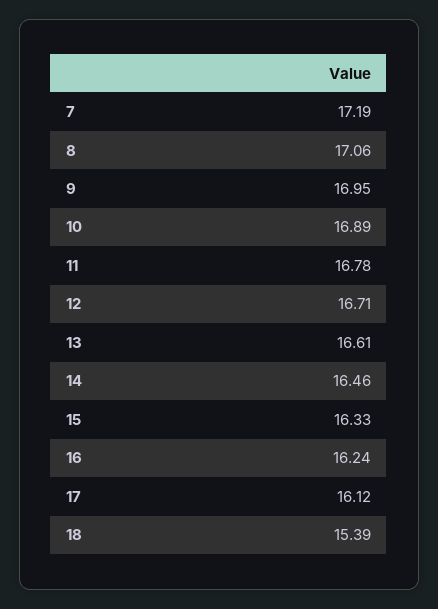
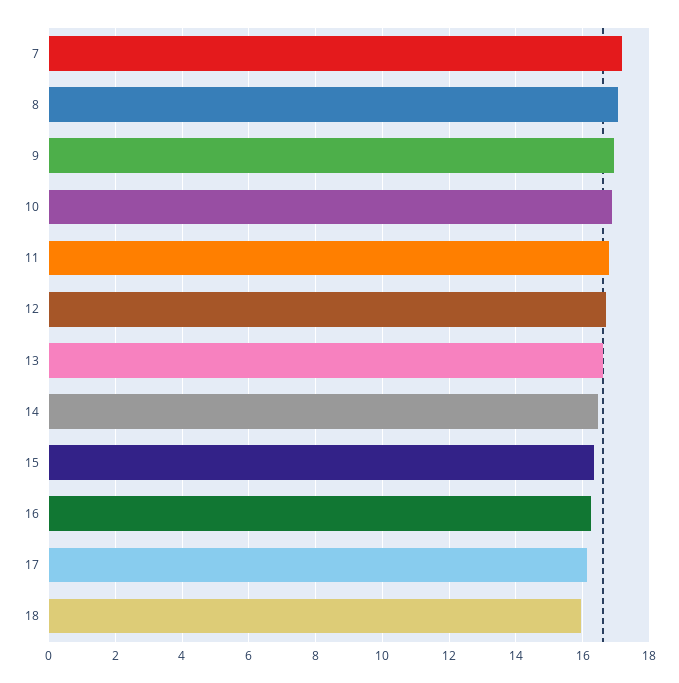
  {
    "7": 17.19,
    "8": 17.06,
    "9": 16.95,
    "10": 16.89,
    "11": 16.78,
    "12": 16.71,
    "13": 16.61,
    "14": 16.46,
    "15": 16.33,
    "16": 16.24,
    "17": 16.12,
-   "18": 15.39
+   "18": 16
  }

